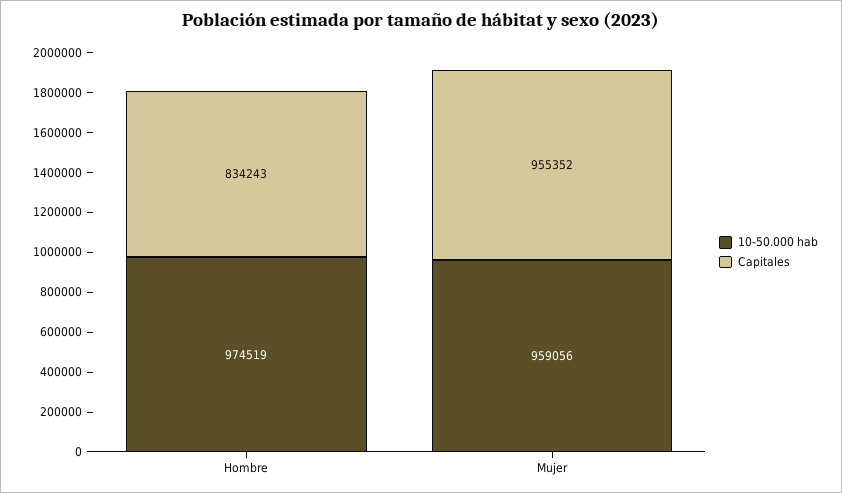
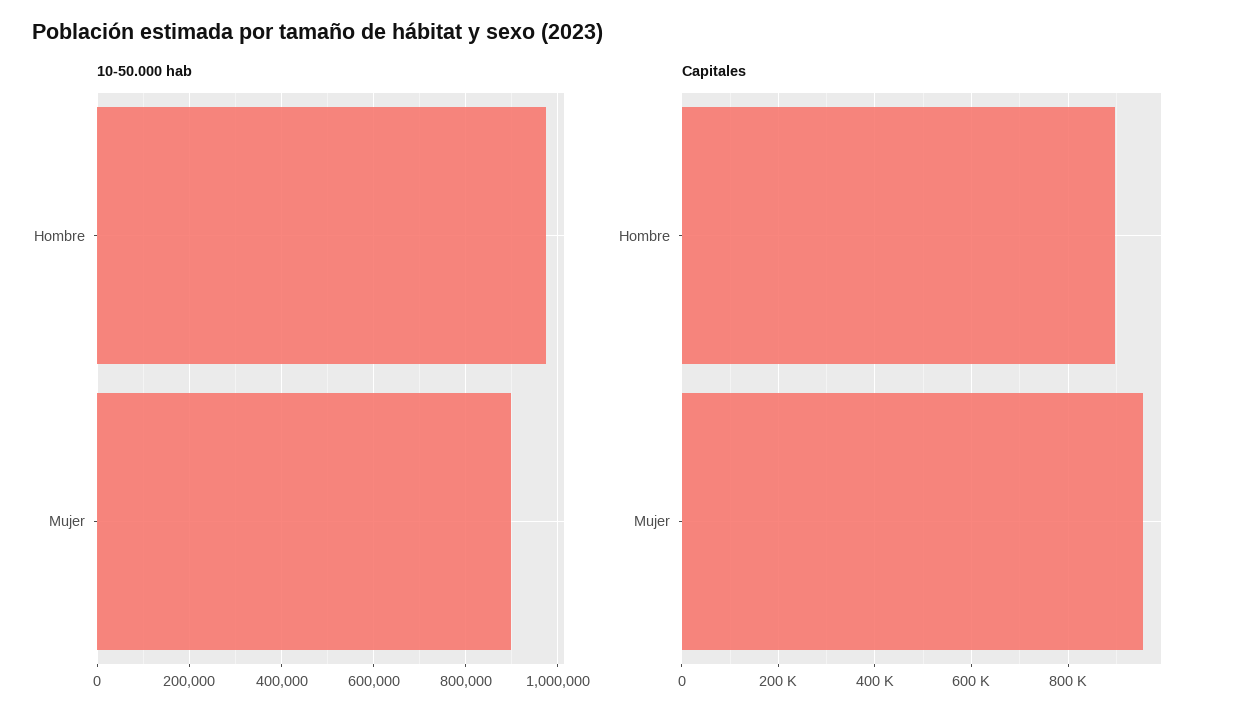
  {
    "10-50.000 hab": {
      "Hombre": 974519,
-     "Mujer": 959056
+     "Mujer": 900000
    },
    "Capitales": {
-     "Hombre": 834243,
+     "Hombre": 900000,
      "Mujer": 955352
    }
  }

